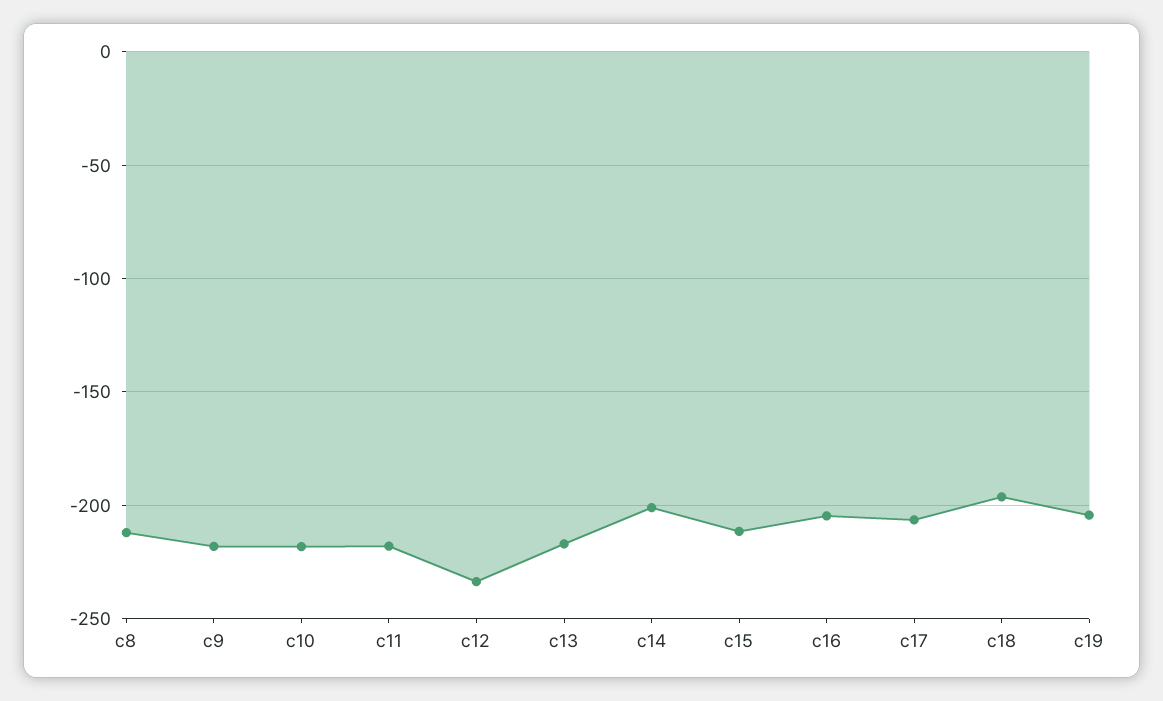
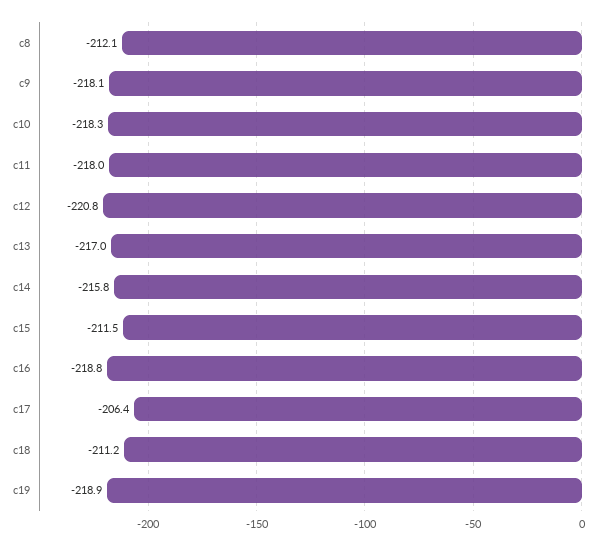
  {
    "c8": -212.1,
    "c9": -218.1,
    "c10": -218.3,
    "c11": -218,
-   "c12": -235,
+   "c12": -220.8,
    "c13": -217,
-   "c14": -200,
+   "c14": -215.8,
    "c15": -211.5,
-   "c16": -205,
+   "c16": -218.8,
    "c17": -206.4,
-   "c18": -195,
+   "c18": -211.2,
-   "c19": -205
+   "c19": -218.9
  }

